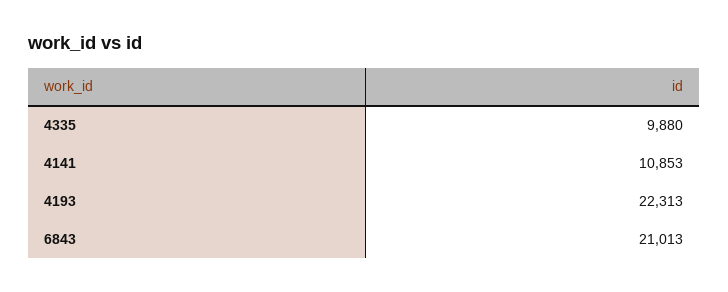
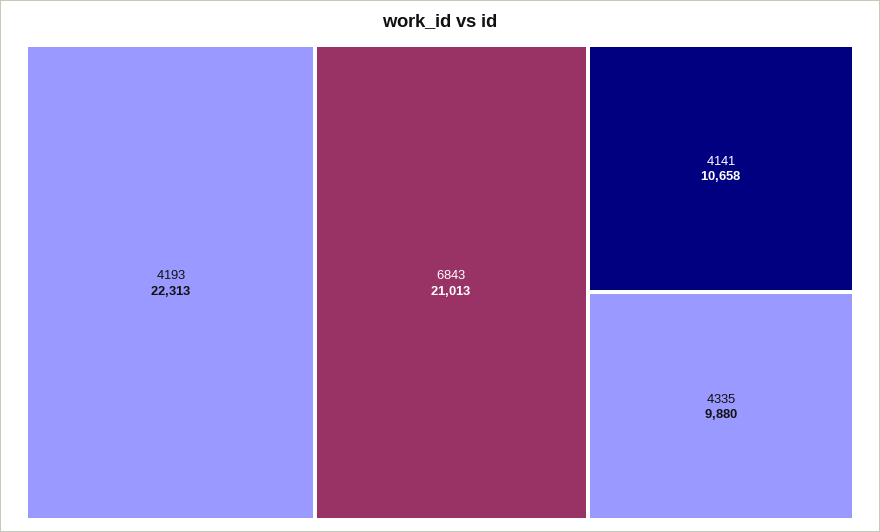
  {
    "4335": 9880,
-   "4141": 10853,
+   "4141": 10658,
    "4193": 22313,
    "6843": 21013
  }

